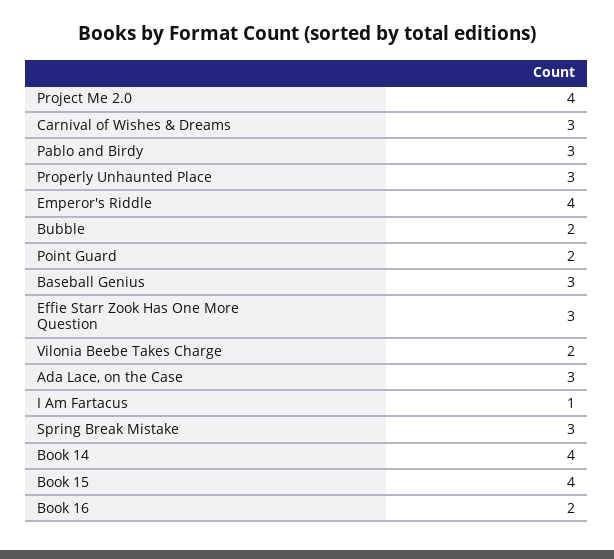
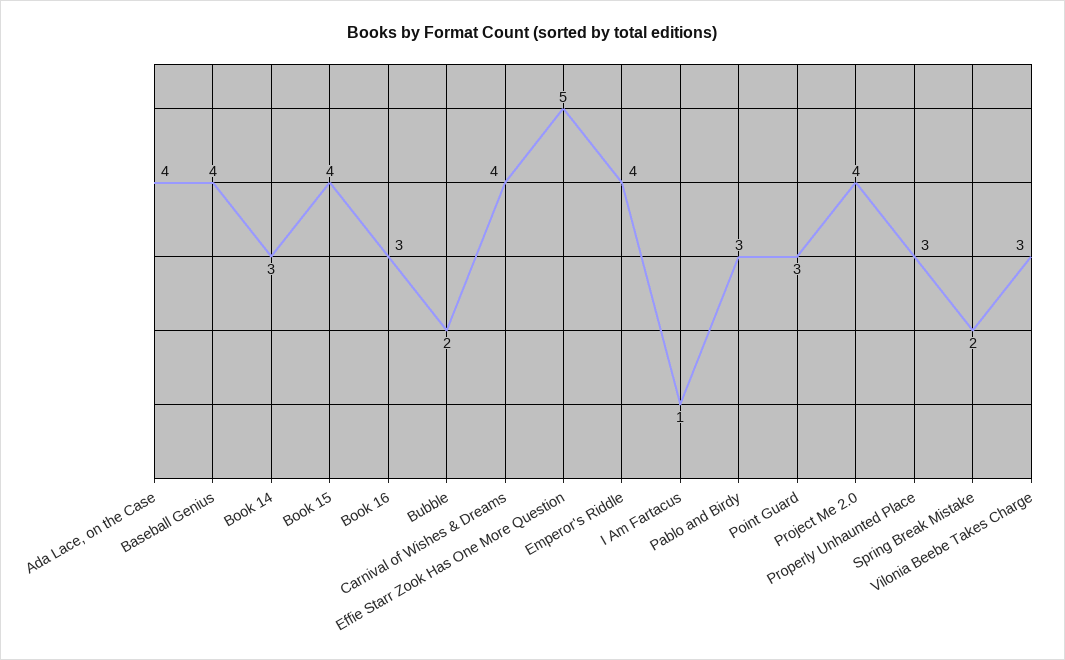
  {
    "Project Me 2.0": 4,
-   "Carnival of Wishes & Dreams": 3,
+   "Carnival of Wishes & Dreams": 4,
    "Pablo and Birdy": 3,
    "Properly Unhaunted Place": 3,
    "Emperor's Riddle": 4,
    "Bubble": 2,
-   "Point Guard": 2,
+   "Point Guard": 3,
-   "Baseball Genius": 3,
+   "Baseball Genius": 4,
-   "Effie Starr Zook Has One More Question": 3,
+   "Effie Starr Zook Has One More Question": 5,
-   "Vilonia Beebe Takes Charge": 2,
+   "Vilonia Beebe Takes Charge": 3,
-   "Ada Lace, on the Case": 3,
+   "Ada Lace, on the Case": 4,
    "I Am Fartacus": 1,
-   "Spring Break Mistake": 3,
+   "Spring Break Mistake": 2,
-   "Book 14": 4,
+   "Book 14": 3,
    "Book 15": 4,
-   "Book 16": 2
+   "Book 16": 3
  }

